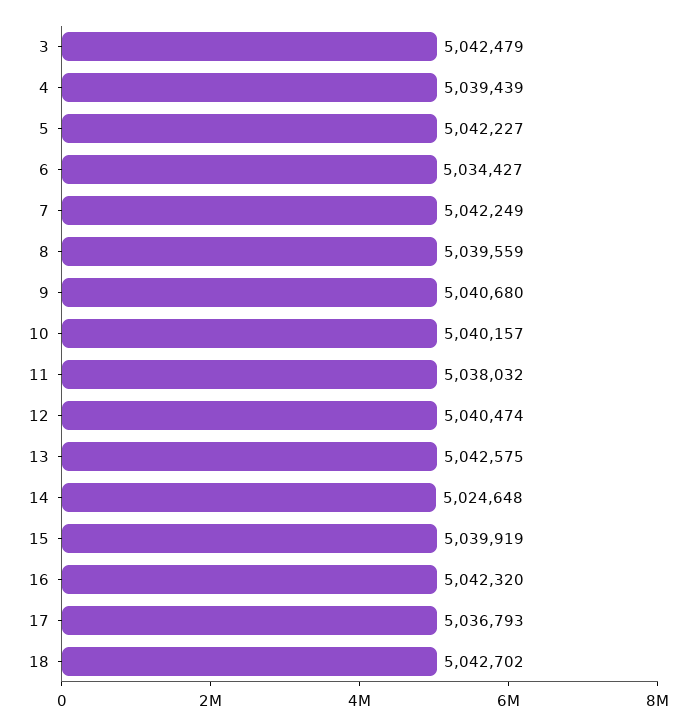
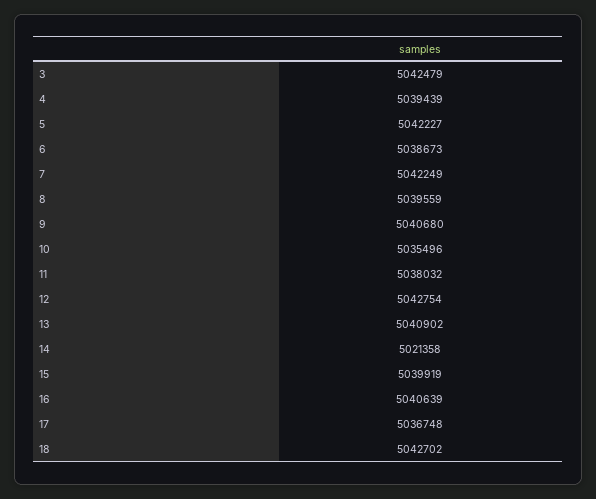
  {
    "3": 5042479,
    "4": 5039439,
    "5": 5042227,
-   "6": 5034427,
+   "6": 5038673,
    "7": 5042249,
    "8": 5039559,
    "9": 5040680,
-   "10": 5040157,
+   "10": 5035496,
    "11": 5038032,
-   "12": 5040474,
+   "12": 5042754,
-   "13": 5042575,
+   "13": 5040902,
-   "14": 5024648,
+   "14": 5021358,
    "15": 5039919,
-   "16": 5042320,
+   "16": 5040639,
-   "17": 5036793,
+   "17": 5036748,
    "18": 5042702
  }

